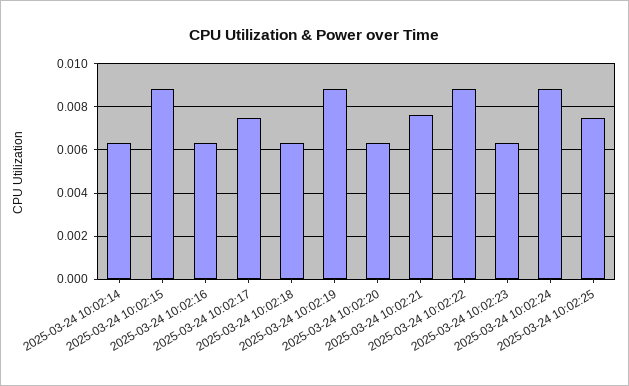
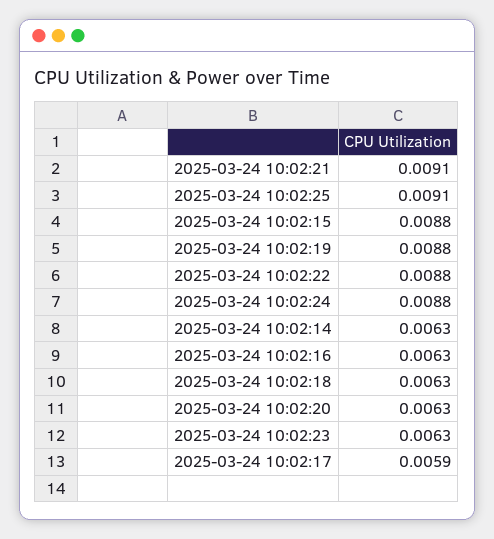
  {
    "2025-03-24 10:02:14": 0.0063,
    "2025-03-24 10:02:15": 0.0088,
    "2025-03-24 10:02:16": 0.0063,
-   "2025-03-24 10:02:17": 0.0075,
+   "2025-03-24 10:02:17": 0.0059,
    "2025-03-24 10:02:18": 0.0063,
    "2025-03-24 10:02:19": 0.0088,
    "2025-03-24 10:02:20": 0.0063,
-   "2025-03-24 10:02:21": 0.0075,
+   "2025-03-24 10:02:21": 0.0091,
    "2025-03-24 10:02:22": 0.0088,
    "2025-03-24 10:02:23": 0.0063,
    "2025-03-24 10:02:24": 0.0088,
-   "2025-03-24 10:02:25": 0.0075
+   "2025-03-24 10:02:25": 0.0091
  }

